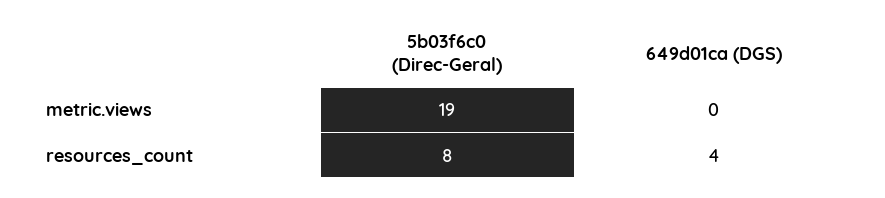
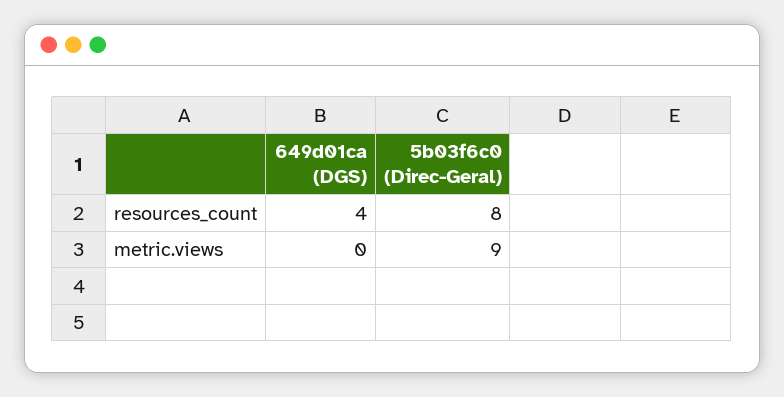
  {
    "5b03f6c0 (Direc-Geral)": {
-     "metric.views": 19,
+     "metric.views": 9,
      "resources_count": 8
    },
    "649d01ca (DGS)": {
      "metric.views": 0,
      "resources_count": 4
    }
  }

